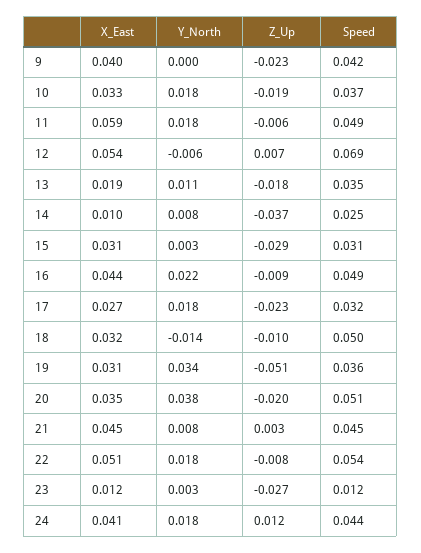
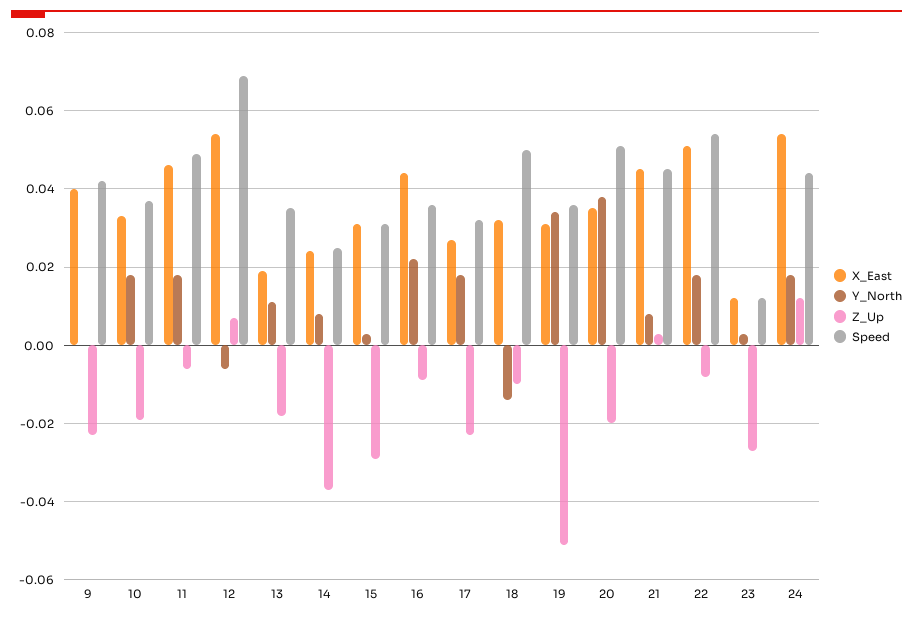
  {
    "X_East": {
      "9": 0.04,
      "10": 0.033,
-     "11": 0.059,
+     "11": 0.045,
      "12": 0.054,
      "13": 0.019,
-     "14": 0.01,
+     "14": 0.025,
      "15": 0.031,
      "16": 0.044,
      "17": 0.027,
      "18": 0.032,
      "19": 0.031,
      "20": 0.035,
      "21": 0.045,
      "22": 0.051,
      "23": 0.012,
-     "24": 0.041
+     "24": 0.055
    },
    "Y_North": {
      "9": 0,
      "10": 0.018,
      "11": 0.018,
      "12": -0.006,
      "13": 0.011,
      "14": 0.008,
      "15": 0.003,
      "16": 0.022,
      "17": 0.018,
      "18": -0.014,
      "19": 0.034,
      "20": 0.038,
      "21": 0.008,
      "22": 0.018,
      "23": 0.003,
      "24": 0.018
    },
    "Z_Up": {
      "9": -0.023,
      "10": -0.019,
      "11": -0.006,
      "12": 0.007,
      "13": -0.018,
      "14": -0.037,
      "15": -0.029,
      "16": -0.009,
      "17": -0.023,
      "18": -0.01,
      "19": -0.051,
      "20": -0.02,
      "21": 0.003,
      "22": -0.008,
      "23": -0.027,
      "24": 0.012
    },
    "Speed": {
      "9": 0.042,
      "10": 0.037,
      "11": 0.049,
      "12": 0.069,
      "13": 0.035,
      "14": 0.025,
      "15": 0.031,
-     "16": 0.049,
+     "16": 0.035,
      "17": 0.032,
      "18": 0.05,
      "19": 0.036,
      "20": 0.051,
      "21": 0.045,
      "22": 0.054,
      "23": 0.012,
      "24": 0.044
    }
  }

